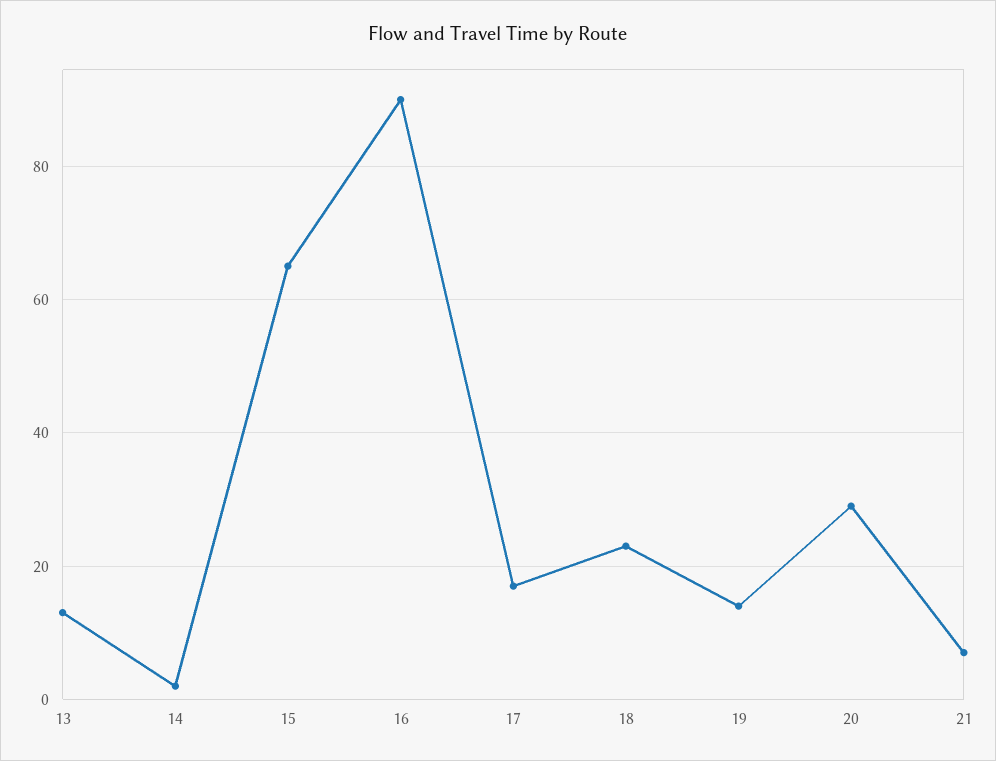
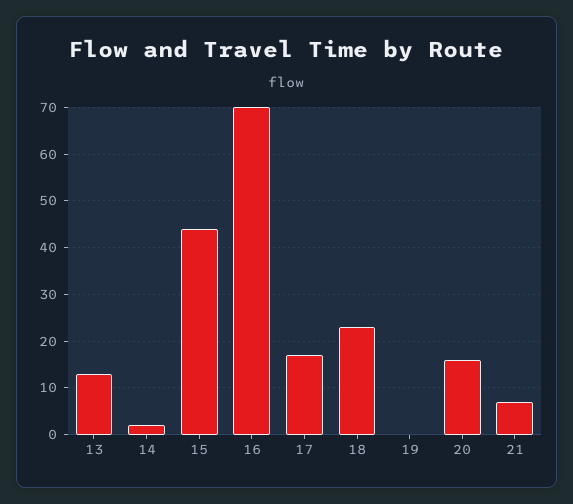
  {
    "13": 15,
    "14": 0,
-   "15": 65,
+   "15": 45,
-   "16": 90,
+   "16": 70,
    "17": 15,
    "18": 25,
-   "19": 15,
+   "19": 0,
-   "20": 30,
+   "20": 15,
    "21": 5
  }

